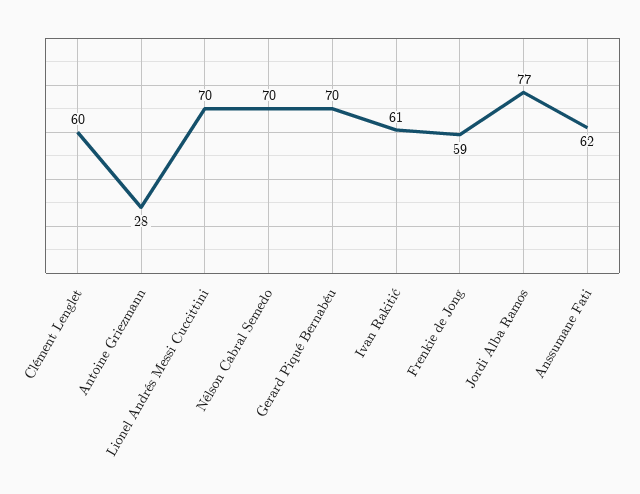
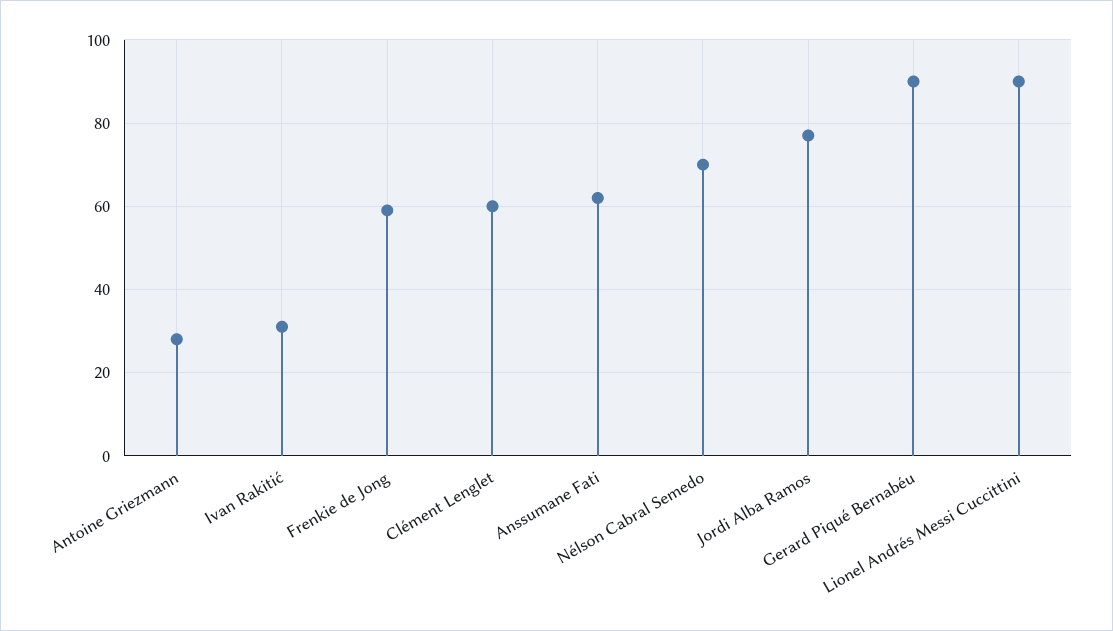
  {
    "Clément Lenglet": 60,
    "Antoine Griezmann": 28,
-   "Lionel Andrés Messi Cuccittini": 70,
+   "Lionel Andrés Messi Cuccittini": 90,
    "Nélson Cabral Semedo": 70,
-   "Gerard Piqué Bernabéu": 70,
+   "Gerard Piqué Bernabéu": 90,
-   "Ivan Rakitić": 61,
+   "Ivan Rakitić": 30,
    "Frenkie de Jong": 59,
    "Jordi Alba Ramos": 77,
    "Anssumane Fati": 62
  }

